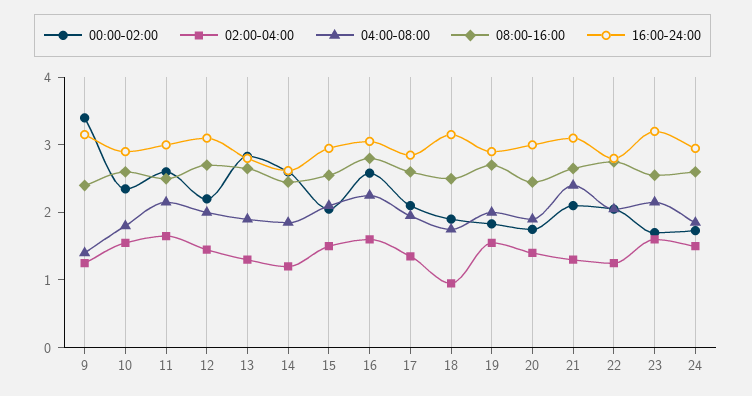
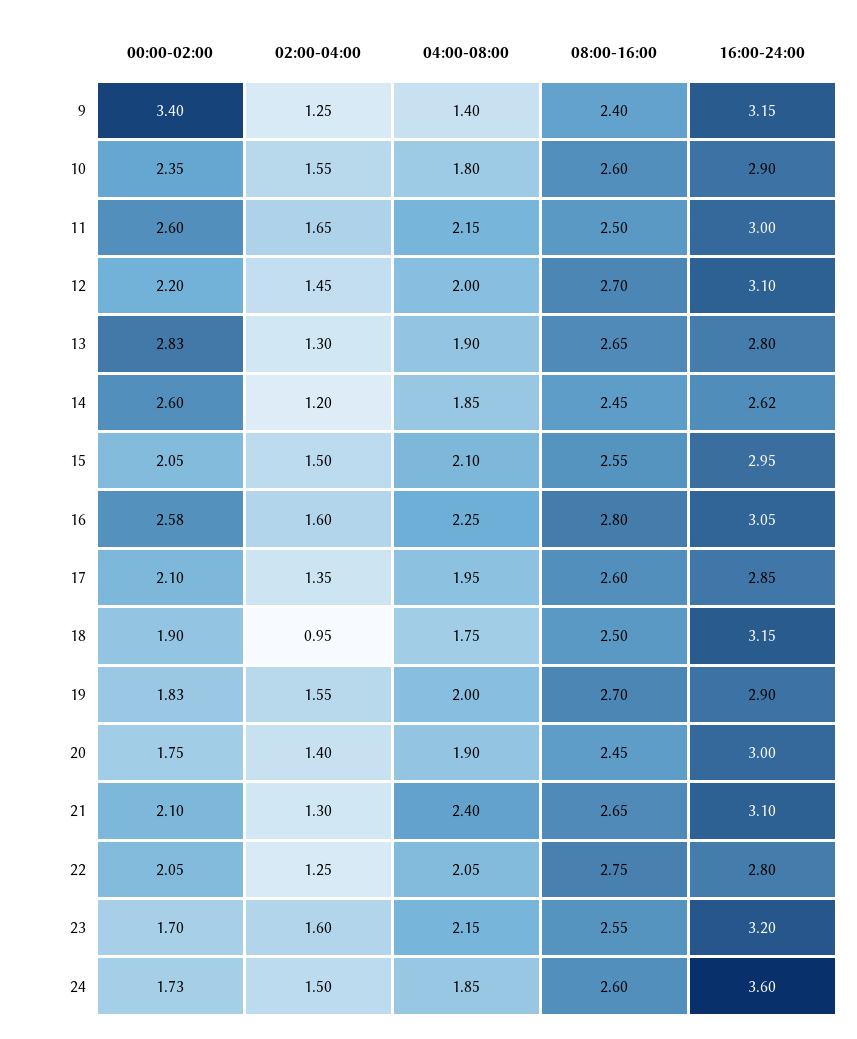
  {
    "00:00-02:00": {
      "9": 3.4,
      "10": 2.35,
      "11": 2.6,
      "12": 2.2,
      "13": 2.83,
      "14": 2.6,
      "15": 2.05,
      "16": 2.58,
      "17": 2.1,
      "18": 1.9,
      "19": 1.83,
      "20": 1.75,
      "21": 2.1,
      "22": 2.05,
      "23": 1.7,
      "24": 1.73
    },
    "02:00-04:00": {
      "9": 1.25,
      "10": 1.55,
      "11": 1.65,
      "12": 1.45,
      "13": 1.3,
      "14": 1.2,
      "15": 1.5,
      "16": 1.6,
      "17": 1.35,
      "18": 0.95,
      "19": 1.55,
      "20": 1.4,
      "21": 1.3,
      "22": 1.25,
      "23": 1.6,
      "24": 1.5
    },
    "04:00-08:00": {
      "9": 1.4,
      "10": 1.8,
      "11": 2.15,
      "12": 2,
      "13": 1.9,
      "14": 1.85,
      "15": 2.1,
      "16": 2.25,
      "17": 1.95,
      "18": 1.75,
      "19": 2,
      "20": 1.9,
      "21": 2.4,
      "22": 2.05,
      "23": 2.15,
      "24": 1.85
    },
    "08:00-16:00": {
      "9": 2.4,
      "10": 2.6,
      "11": 2.5,
      "12": 2.7,
      "13": 2.65,
      "14": 2.45,
      "15": 2.55,
      "16": 2.8,
      "17": 2.6,
      "18": 2.5,
      "19": 2.7,
      "20": 2.45,
      "21": 2.65,
      "22": 2.75,
      "23": 2.55,
      "24": 2.6
    },
    "16:00-24:00": {
      "9": 3.15,
      "10": 2.9,
      "11": 3,
      "12": 3.1,
      "13": 2.8,
      "14": 2.62,
      "15": 2.95,
      "16": 3.05,
      "17": 2.85,
      "18": 3.15,
      "19": 2.9,
      "20": 3,
      "21": 3.1,
      "22": 2.8,
      "23": 3.2,
-     "24": 3
+     "24": 3.6
    }
  }

